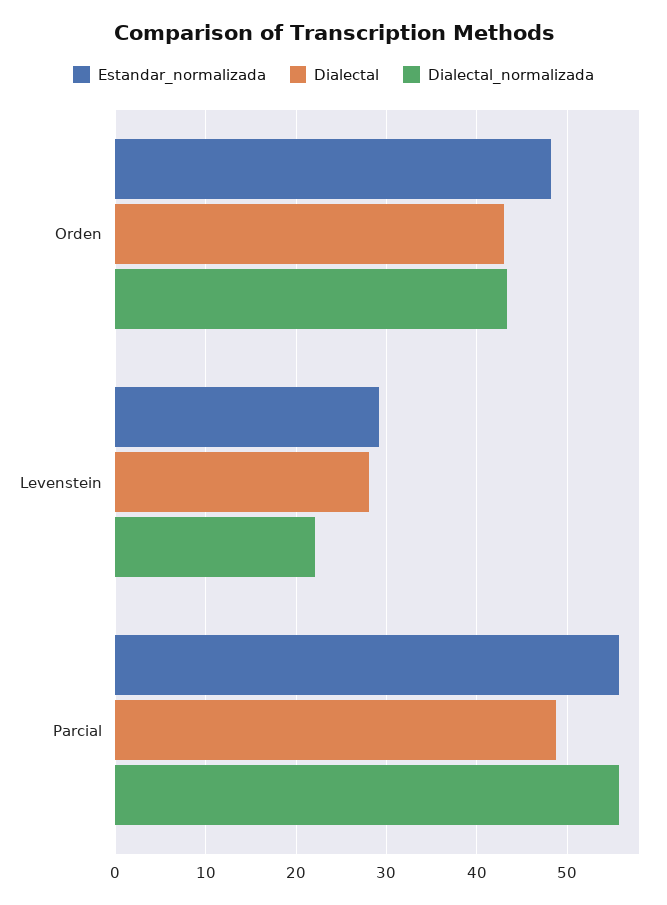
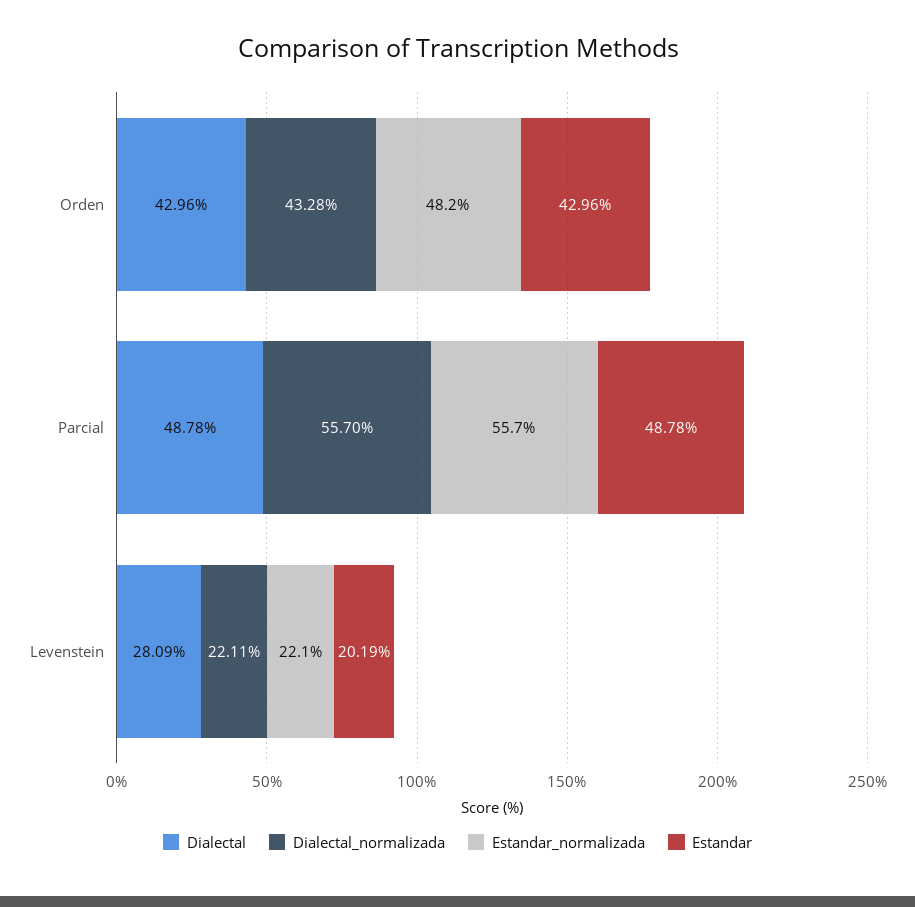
  {
    "Estandar_normalizada": {
      "Orden": 48.2,
-     "Levenstein": 29,
+     "Levenstein": 22.1,
      "Parcial": 55.7
    },
    "Dialectal": {
      "Orden": 42.96,
      "Levenstein": 28.09,
      "Parcial": 48.78
    },
    "Dialectal_normalizada": {
      "Orden": 43.28,
      "Levenstein": 22.11,
      "Parcial": 55.7
-   }
+   },
+   "Estandar": {
+     "Orden": 42.96,
+     "Parcial": 48.78,
+     "Levenstein": 20.19
+   }
  }

